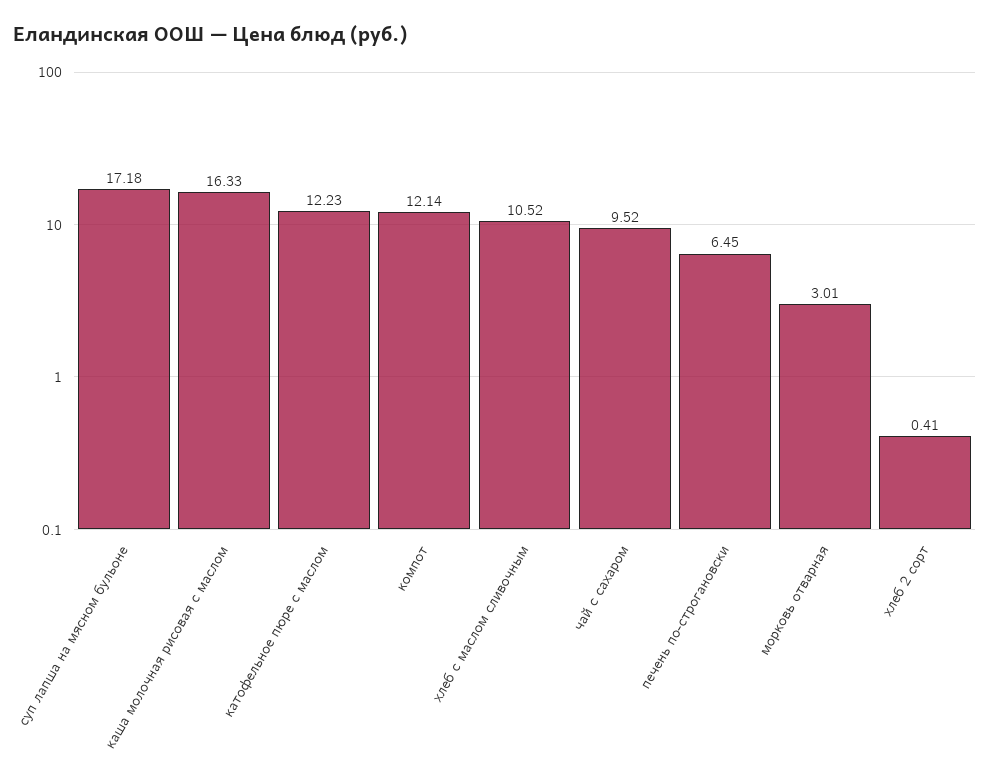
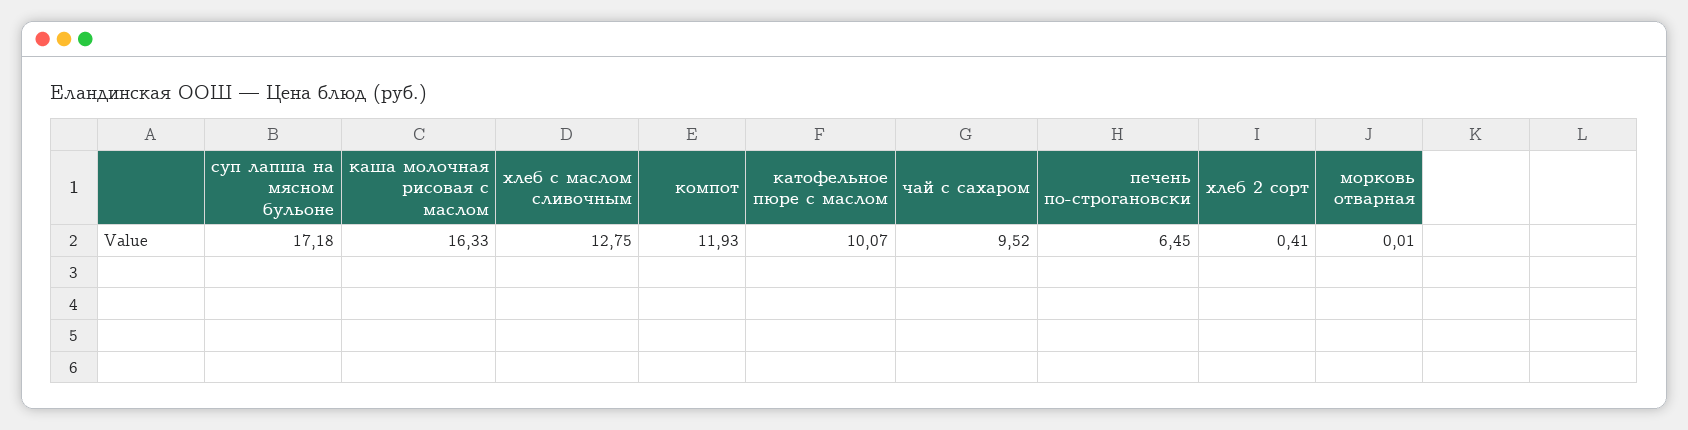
  {
    "суп лапша на мясном бульоне": 17.18,
    "каша молочная рисовая с маслом": 16.33,
-   "катофельное пюре с маслом": 12.23,
+   "катофельное пюре с маслом": 10.07,
-   "компот": 12.14,
+   "компот": 11.93,
-   "хлеб c маслом сливочным": 10.52,
+   "хлеб c маслом сливочным": 12.75,
    "чай с сахаром": 9.52,
    "печень по-строгановски": 6.45,
-   "морковь отварная": 3.01,
+   "морковь отварная": 0.01,
    "хлеб 2 сорт": 0.41
  }

